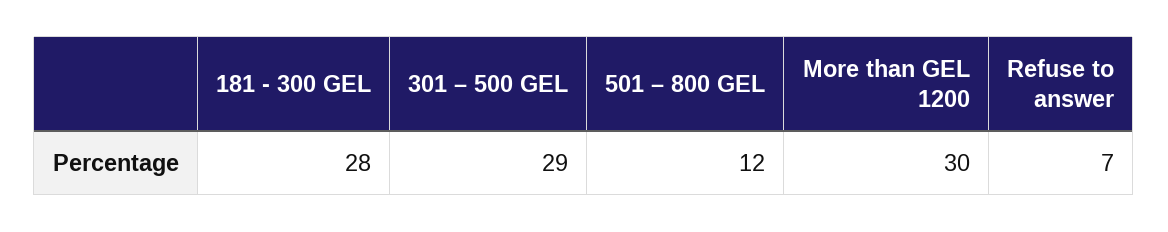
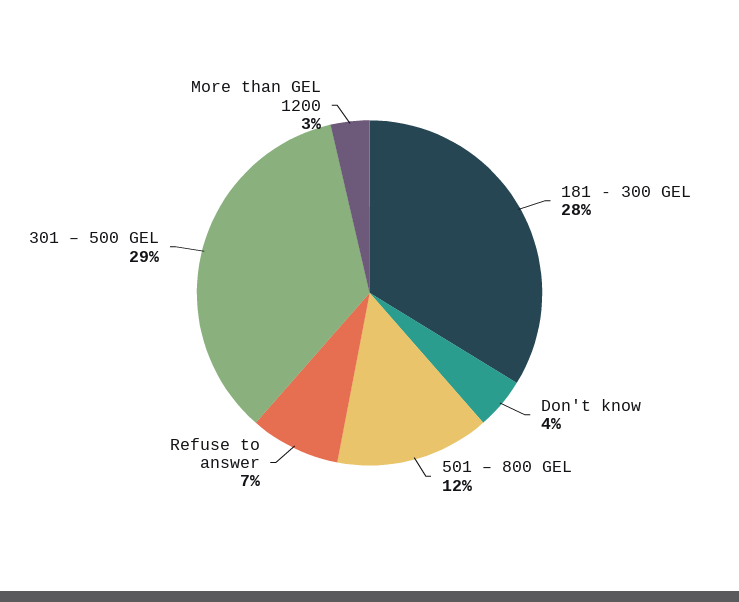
  {
    "181 - 300 GEL": 28,
    "301 – 500 GEL": 29,
    "501 – 800 GEL": 12,
-   "More than GEL 1200": 30,
+   "More than GEL 1200": 3,
-   "Refuse to answer": 7
+   "Refuse to answer": 7,
+   "Don't know": 4
  }

